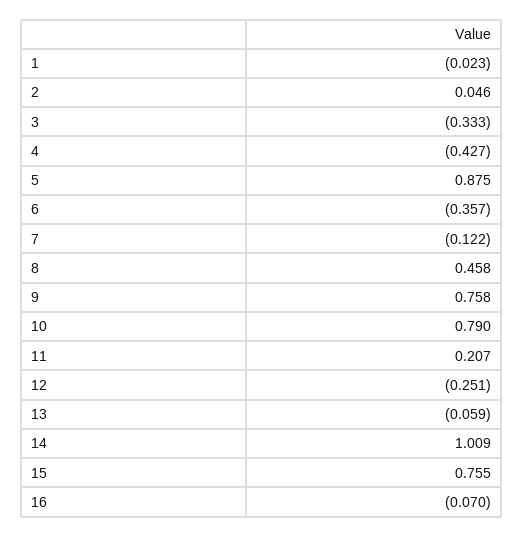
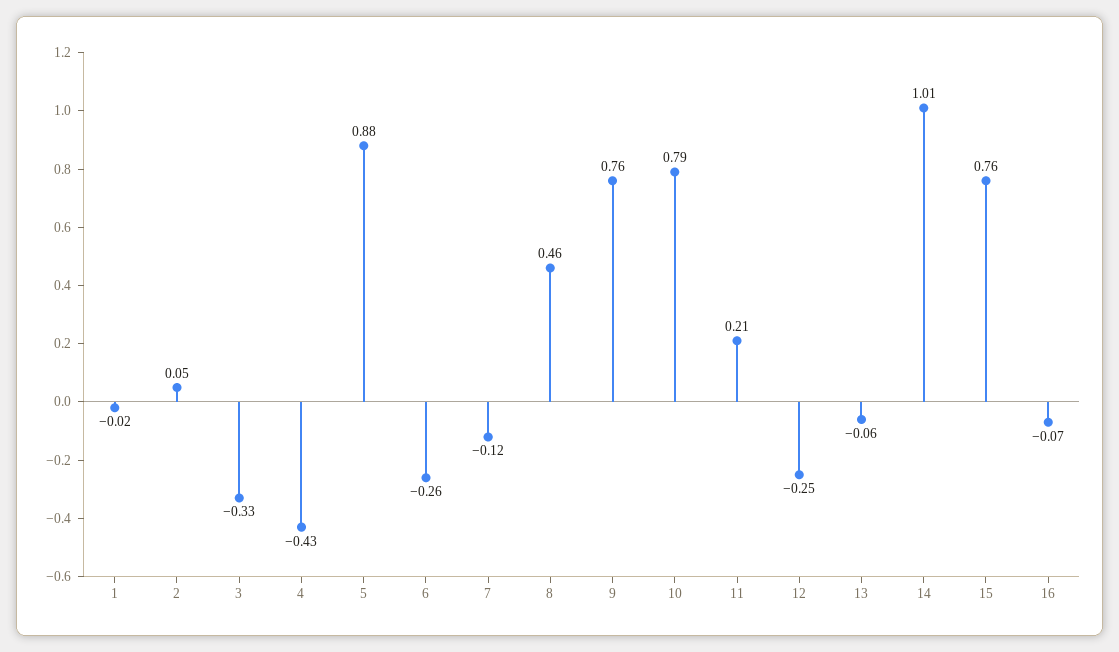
  {
    "1": -0.023,
    "2": 0.046,
    "3": -0.333,
    "4": -0.427,
    "5": 0.875,
-   "6": -0.357,
+   "6": -0.26,
    "7": -0.122,
    "8": 0.458,
    "9": 0.758,
    "10": 0.79,
    "11": 0.207,
    "12": -0.251,
    "13": -0.059,
    "14": 1.009,
    "15": 0.755,
    "16": -0.07
  }

